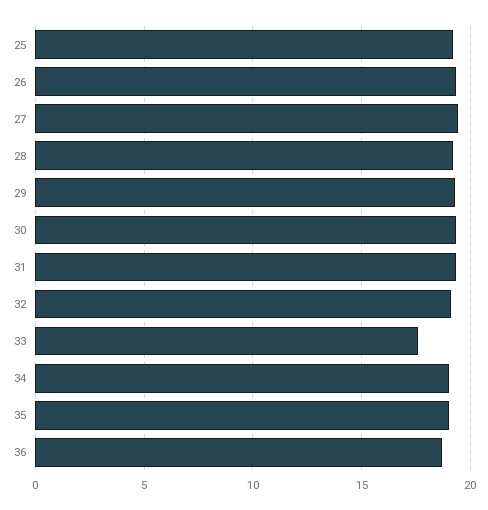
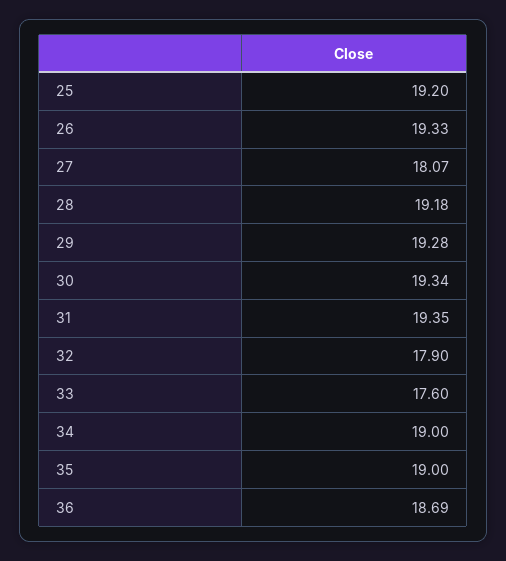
  {
    "25": 19.2,
    "26": 19.33,
-   "27": 19.5,
+   "27": 18.07,
    "28": 19.18,
    "29": 19.28,
    "30": 19.34,
    "31": 19.35,
-   "32": 19,
+   "32": 17.9,
    "33": 17.6,
    "34": 19,
    "35": 19,
    "36": 18.69
  }

